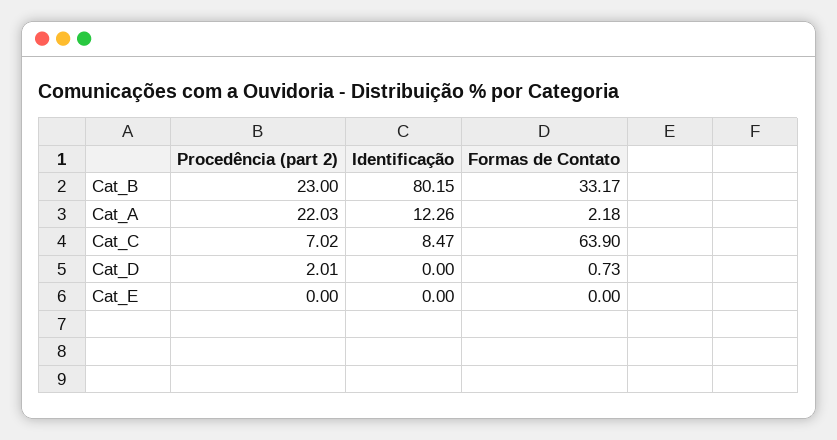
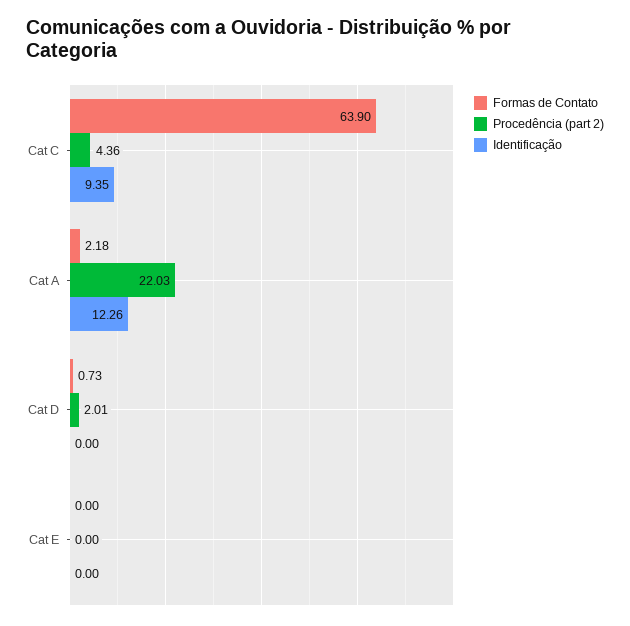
  {
    "Procedência (part 2)": {
-     "Cat_B": 23,
      "Cat_A": 22.03,
-     "Cat_C": 7.02,
+     "Cat_C": 4.36,
      "Cat_D": 2.01,
      "Cat_E": 0
    },
    "Identificação": {
-     "Cat_B": 80.15,
      "Cat_A": 12.26,
-     "Cat_C": 8.47,
+     "Cat_C": 9.35,
      "Cat_D": 0,
      "Cat_E": 0
    },
    "Formas de Contato": {
-     "Cat_B": 33.17,
      "Cat_A": 2.18,
      "Cat_C": 63.9,
      "Cat_D": 0.73,
      "Cat_E": 0
    }
  }

